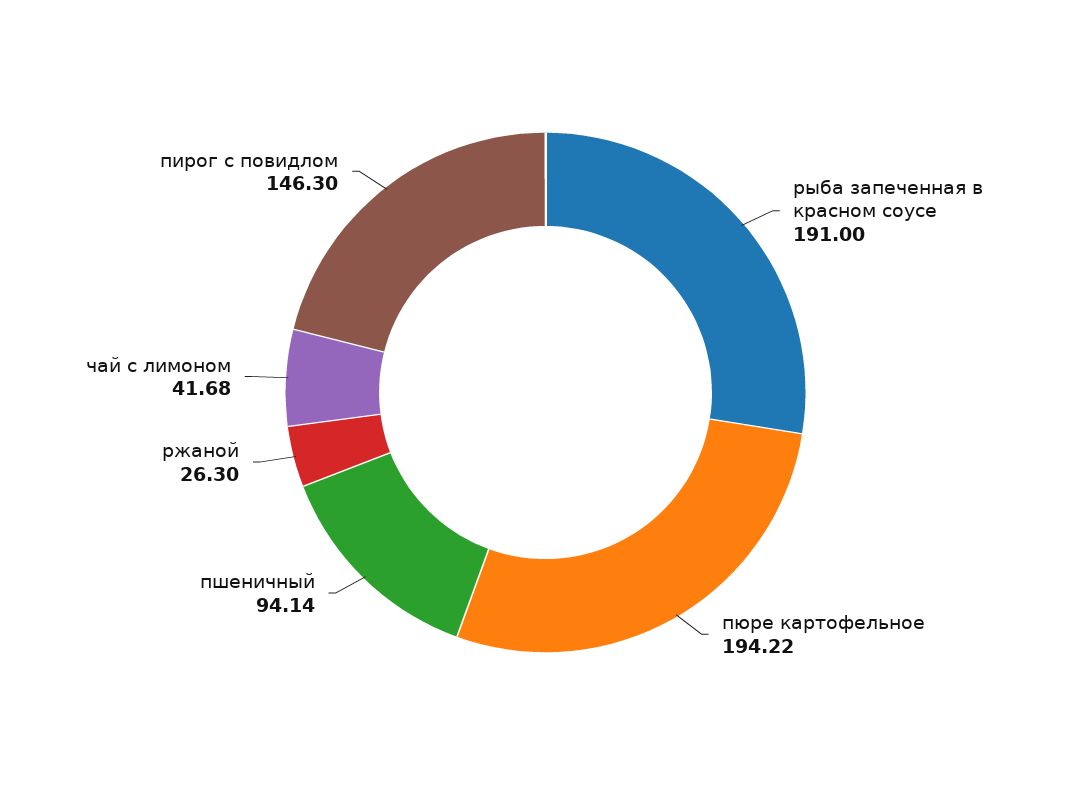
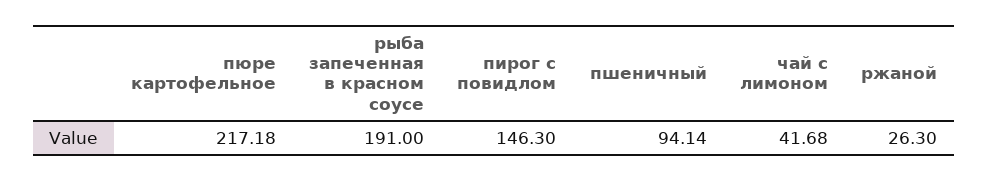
  {
    "рыба запеченная в красном соусе": 191,
-   "пюре картофельное": 194.22,
+   "пюре картофельное": 217.18,
    "пшеничный": 94.14,
    "ржаной": 26.3,
    "чай с лимоном": 41.68,
    "пирог с повидлом": 146.3
  }

